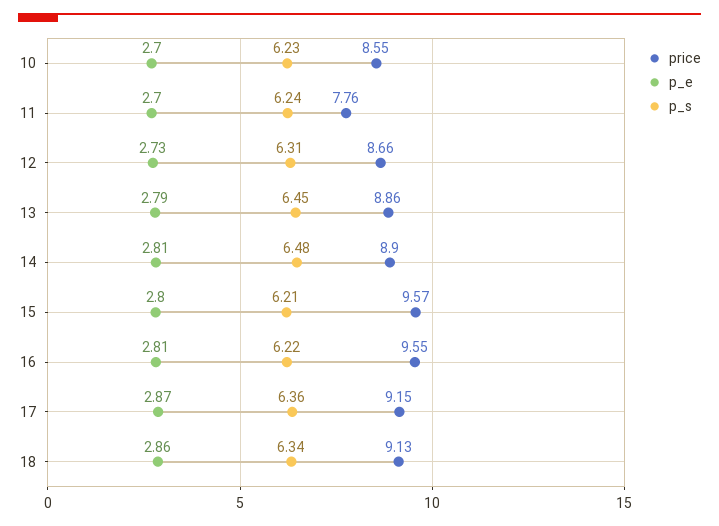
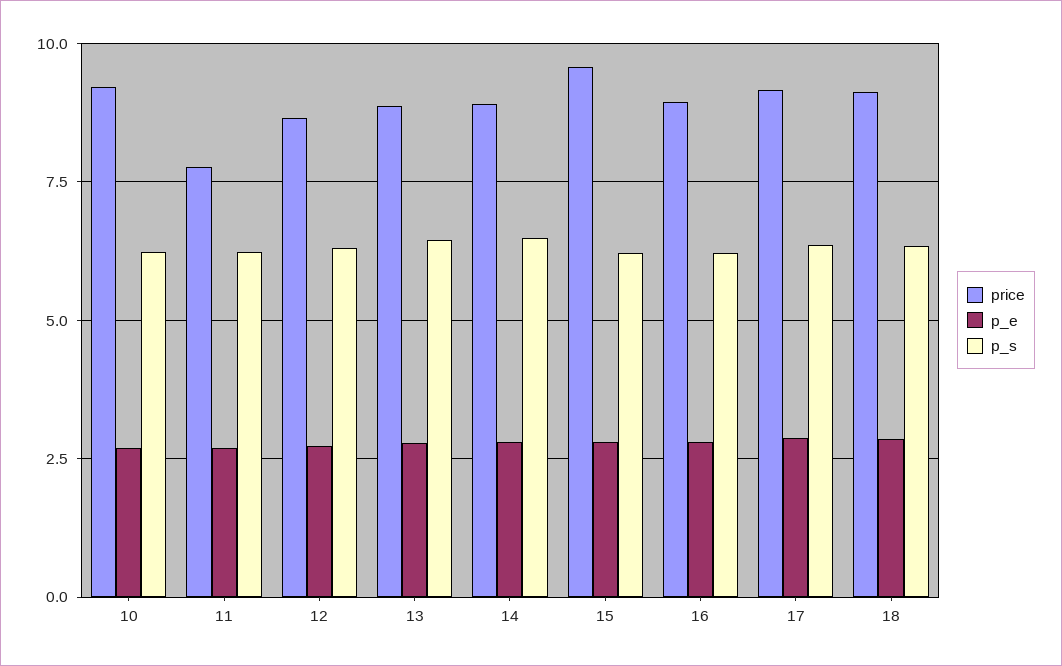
  {
    "price": {
-     "10": 8.55,
+     "10": 9.25,
      "11": 7.76,
      "12": 8.66,
      "13": 8.86,
      "14": 8.9,
      "15": 9.57,
-     "16": 9.55,
+     "16": 9,
      "17": 9.15,
      "18": 9.13
    },
    "p_e": {
      "10": 2.7,
      "11": 2.7,
      "12": 2.73,
      "13": 2.79,
      "14": 2.81,
      "15": 2.8,
      "16": 2.81,
      "17": 2.87,
      "18": 2.86
    },
    "p_s": {
      "10": 6.23,
      "11": 6.24,
      "12": 6.31,
      "13": 6.45,
      "14": 6.48,
      "15": 6.21,
      "16": 6.22,
      "17": 6.36,
      "18": 6.34
    }
  }

